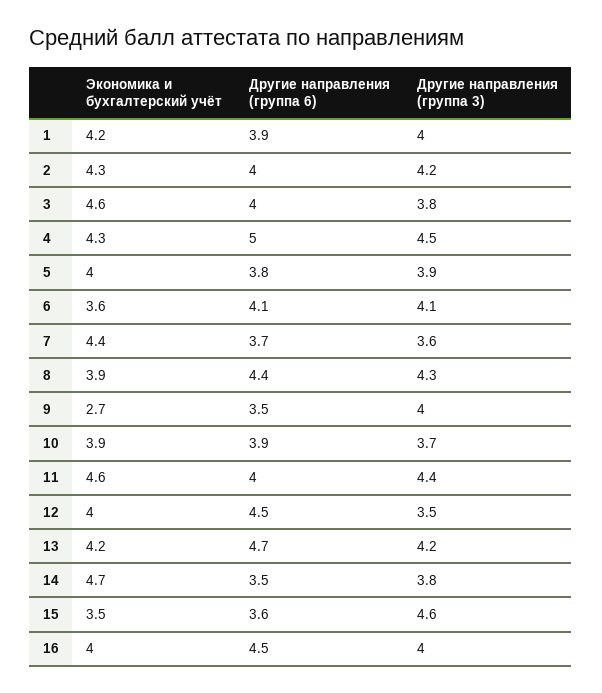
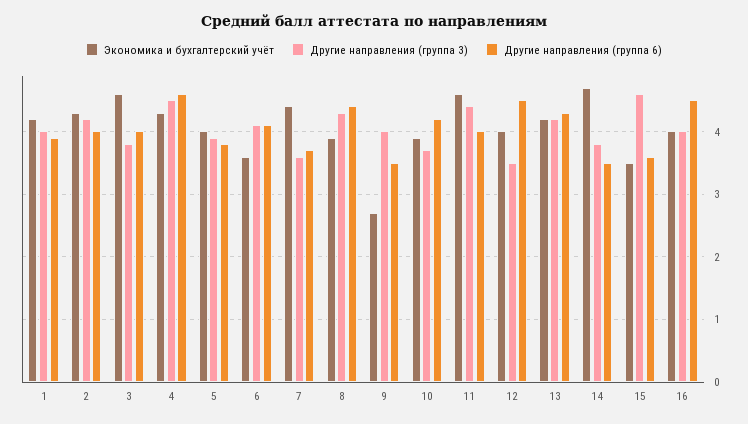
  {
    "Экономика и бухгалтерский учёт": {
      "1": 4.2,
      "2": 4.3,
      "3": 4.6,
      "4": 4.3,
      "5": 4,
      "6": 3.6,
      "7": 4.4,
      "8": 3.9,
      "9": 2.7,
      "10": 3.9,
      "11": 4.6,
      "12": 4,
      "13": 4.2,
      "14": 4.7,
      "15": 3.5,
      "16": 4
    },
    "Другие направления (группа 6)": {
      "1": 3.9,
      "2": 4,
      "3": 4,
-     "4": 5,
+     "4": 4.6,
      "5": 3.8,
      "6": 4.1,
      "7": 3.7,
      "8": 4.4,
      "9": 3.5,
-     "10": 3.9,
+     "10": 4.2,
      "11": 4,
      "12": 4.5,
-     "13": 4.7,
+     "13": 4.3,
      "14": 3.5,
      "15": 3.6,
      "16": 4.5
    },
    "Другие направления (группа 3)": {
      "1": 4,
      "2": 4.2,
      "3": 3.8,
      "4": 4.5,
      "5": 3.9,
      "6": 4.1,
      "7": 3.6,
      "8": 4.3,
      "9": 4,
      "10": 3.7,
      "11": 4.4,
      "12": 3.5,
      "13": 4.2,
      "14": 3.8,
      "15": 4.6,
      "16": 4
    }
  }

